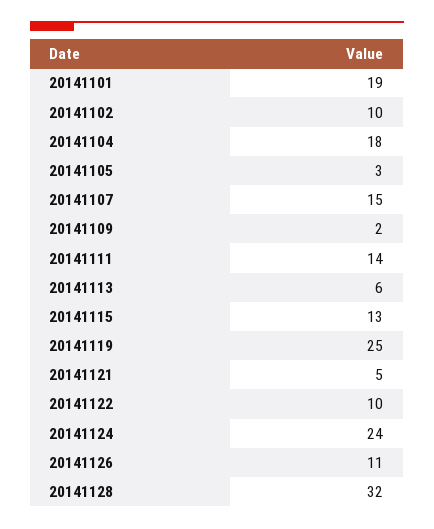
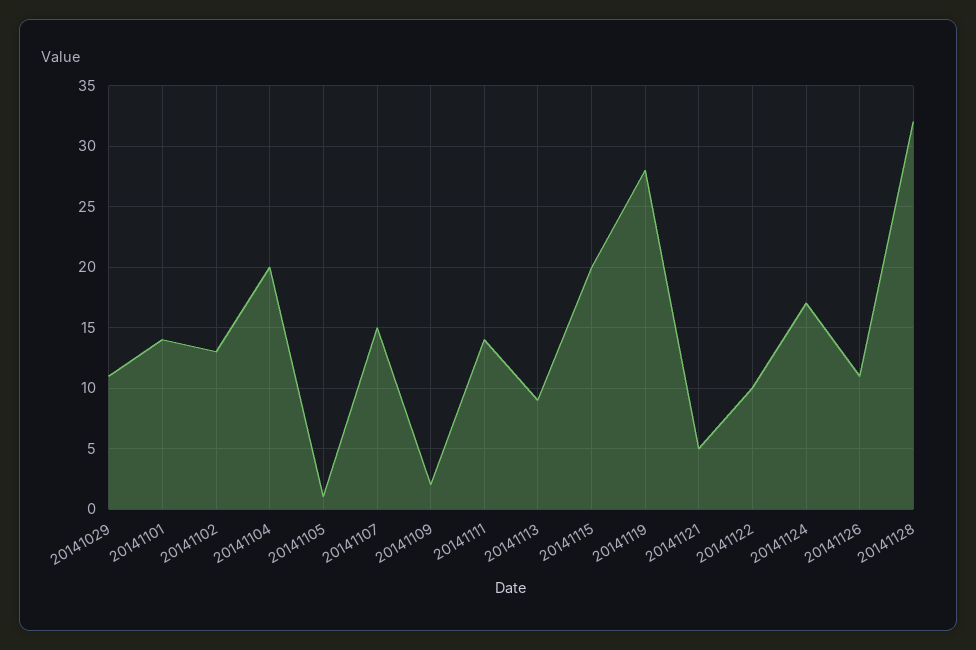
  {
-   "20141101": 19,
+   "20141101": 14,
-   "20141102": 10,
+   "20141102": 13,
-   "20141104": 18,
+   "20141104": 20,
-   "20141105": 3,
+   "20141105": 1,
    "20141107": 15,
    "20141109": 2,
    "20141111": 14,
-   "20141113": 6,
+   "20141113": 9,
-   "20141115": 13,
+   "20141115": 20,
-   "20141119": 25,
+   "20141119": 28,
    "20141121": 5,
    "20141122": 10,
-   "20141124": 24,
+   "20141124": 17,
    "20141126": 11,
-   "20141128": 32
+   "20141128": 32,
+   "20141029": 11
  }

